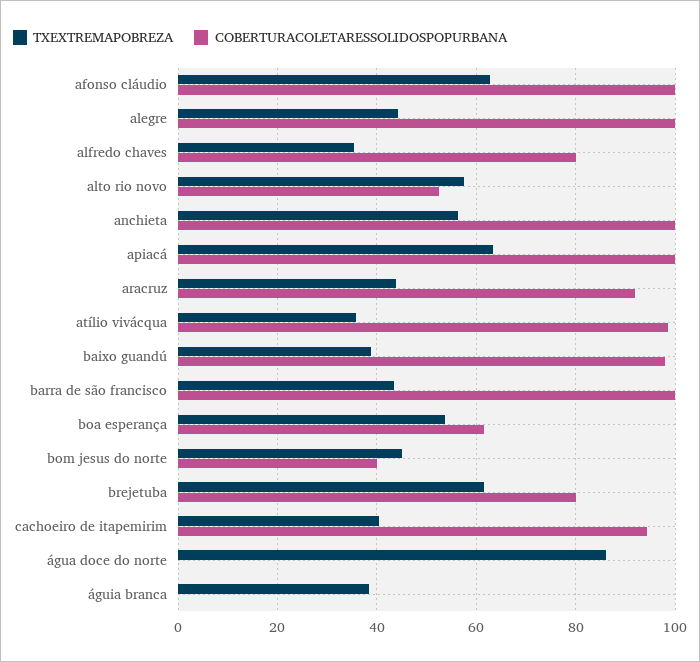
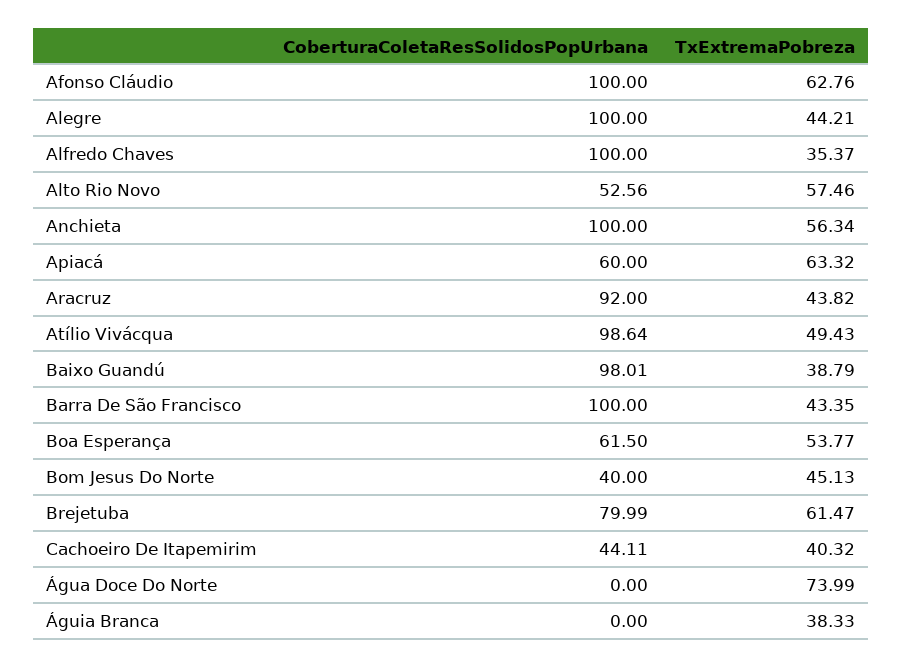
  {
    "TXEXTREMAPOBREZA": {
      "afonso cláudio": 62.76,
      "alegre": 44.21,
      "alfredo chaves": 35.37,
      "alto rio novo": 57.46,
      "anchieta": 56.34,
      "apiacá": 63.32,
      "aracruz": 43.82,
-     "atílio vivácqua": 36,
+     "atílio vivácqua": 49.43,
      "baixo guandú": 38.79,
      "barra de são francisco": 43.35,
      "boa esperança": 53.77,
      "bom jesus do norte": 45.13,
      "brejetuba": 61.47,
      "cachoeiro de itapemirim": 40.32,
-     "água doce do norte": 86,
+     "água doce do norte": 73.99,
      "águia branca": 38.33
    },
    "COBERTURACOLETARESSOLIDOSPOPURBANA": {
      "afonso cláudio": 100,
      "alegre": 100,
-     "alfredo chaves": 80,
+     "alfredo chaves": 100,
      "alto rio novo": 52.56,
      "anchieta": 100,
-     "apiacá": 100,
+     "apiacá": 60,
      "aracruz": 92,
      "atílio vivácqua": 98.64,
      "baixo guandú": 98.01,
      "barra de são francisco": 100,
      "boa esperança": 61.5,
      "bom jesus do norte": 40,
      "brejetuba": 79.99,
-     "cachoeiro de itapemirim": 94,
+     "cachoeiro de itapemirim": 44.11,
      "água doce do norte": 0,
      "águia branca": 0
    }
  }

